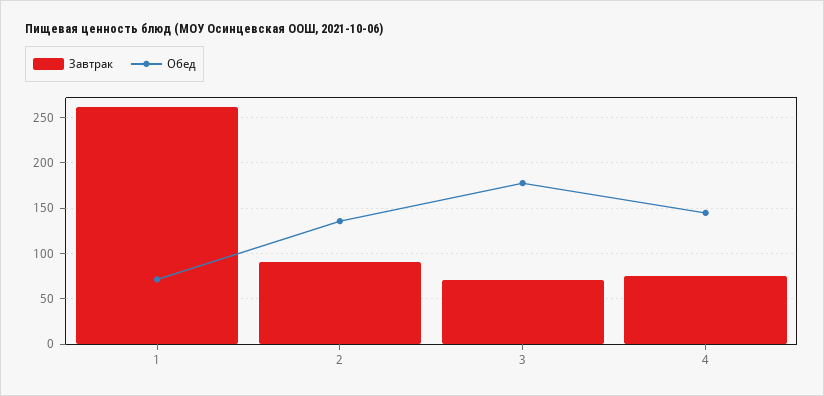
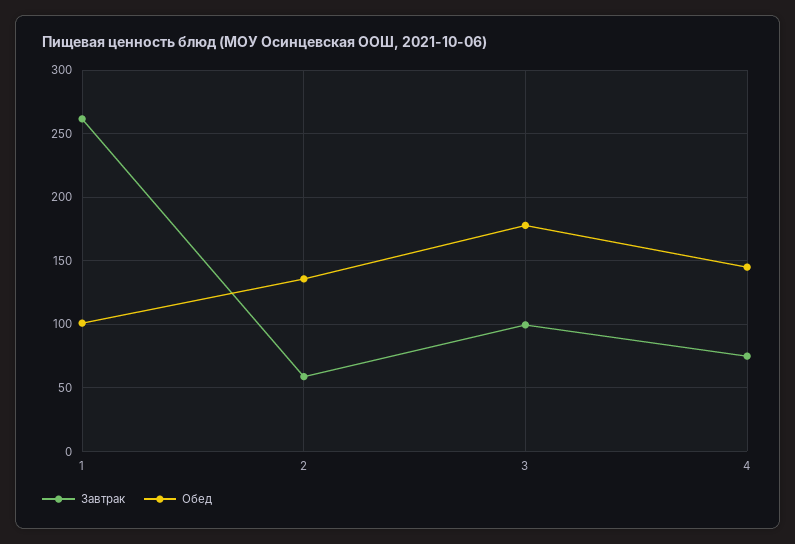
  {
    "Завтрак": {
      "1": 260,
-     "2": 90,
+     "2": 60,
-     "3": 70,
+     "3": 100,
      "4": 75
    },
    "Обед": {
-     "1": 70,
+     "1": 100,
      "2": 135,
      "3": 180,
      "4": 145
    }
  }

